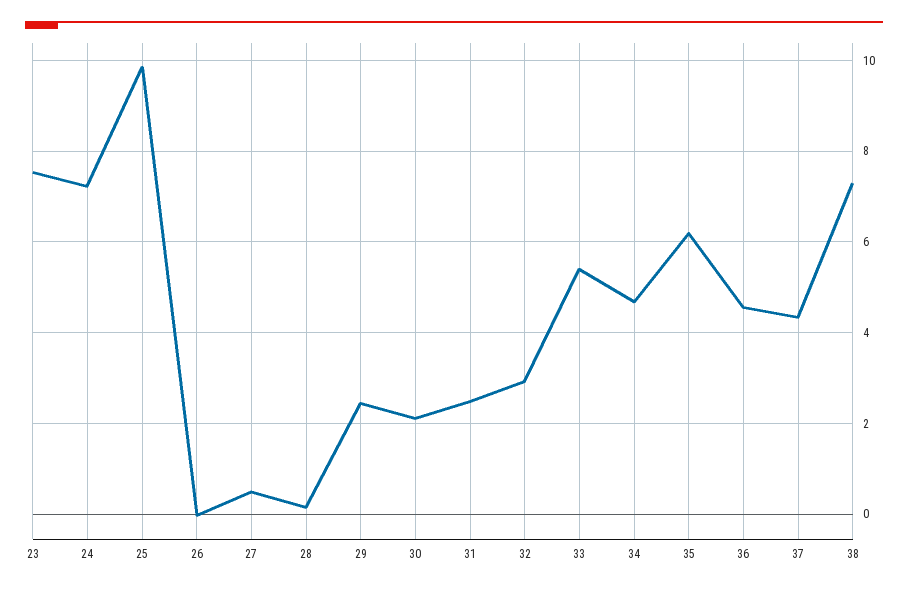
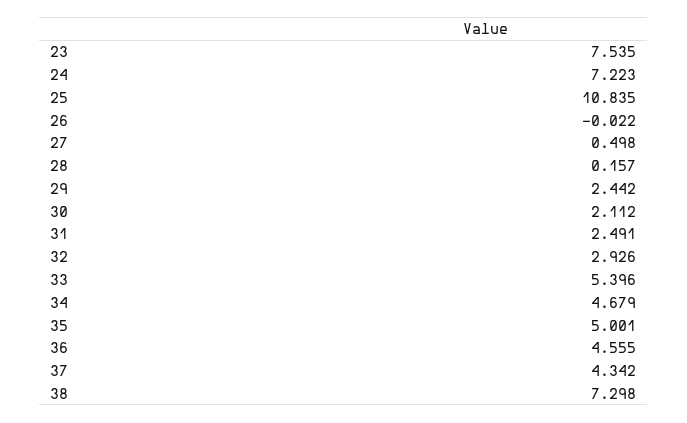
  {
    "23": 7.535,
    "24": 7.223,
-   "25": 9.8,
+   "25": 10.835,
    "26": -0.022,
    "27": 0.498,
    "28": 0.157,
    "29": 2.442,
    "30": 2.112,
    "31": 2.491,
    "32": 2.926,
    "33": 5.396,
    "34": 4.679,
-   "35": 6.2,
+   "35": 5.001,
    "36": 4.555,
    "37": 4.342,
    "38": 7.298
  }

